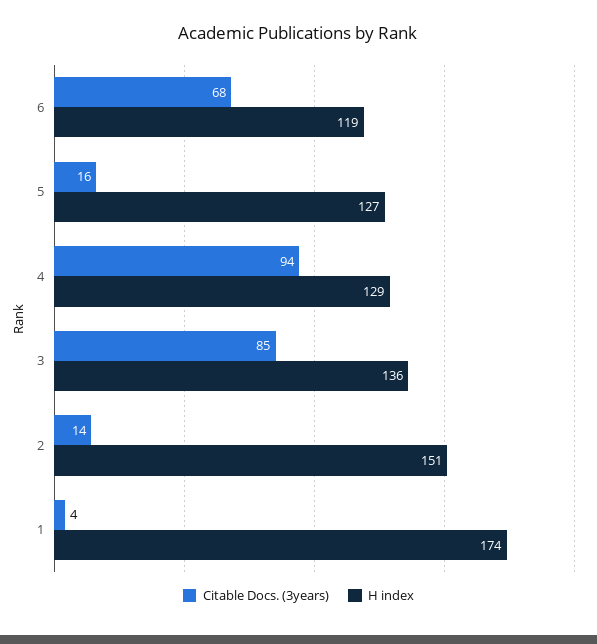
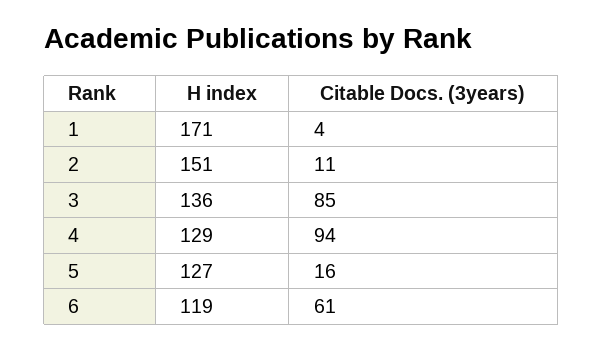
  {
    "Citable Docs. (3years)": {
-     "6": 68,
+     "6": 61,
      "5": 16,
      "4": 94,
      "3": 85,
-     "2": 14,
+     "2": 11,
      "1": 4
    },
    "H index": {
      "6": 119,
      "5": 127,
      "4": 129,
      "3": 136,
      "2": 151,
-     "1": 174
+     "1": 171
    }
  }

